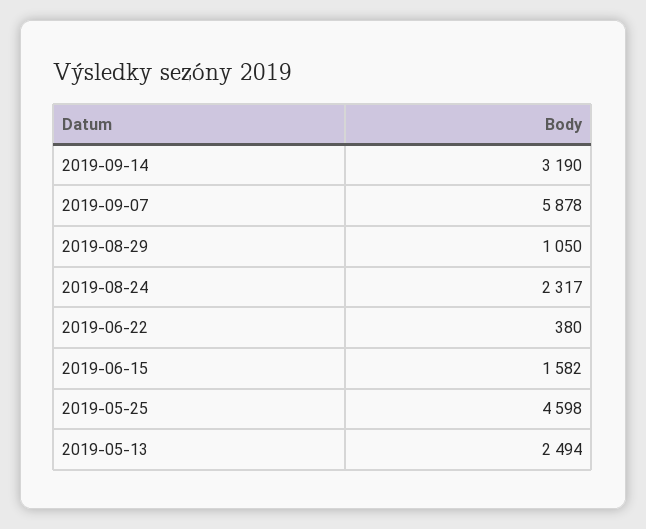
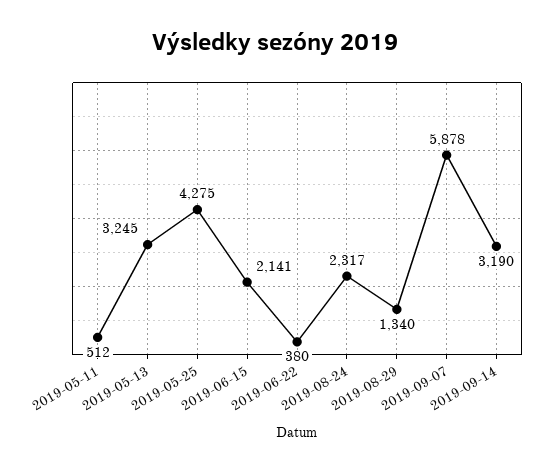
  {
    "2019-09-14": 3190,
    "2019-09-07": 5878,
-   "2019-08-29": 1050,
+   "2019-08-29": 1340,
    "2019-08-24": 2317,
    "2019-06-22": 380,
-   "2019-06-15": 1582,
+   "2019-06-15": 2141,
-   "2019-05-25": 4598,
+   "2019-05-25": 4275,
-   "2019-05-13": 2494
+   "2019-05-13": 3245,
+   "2019-05-11": 512
  }

